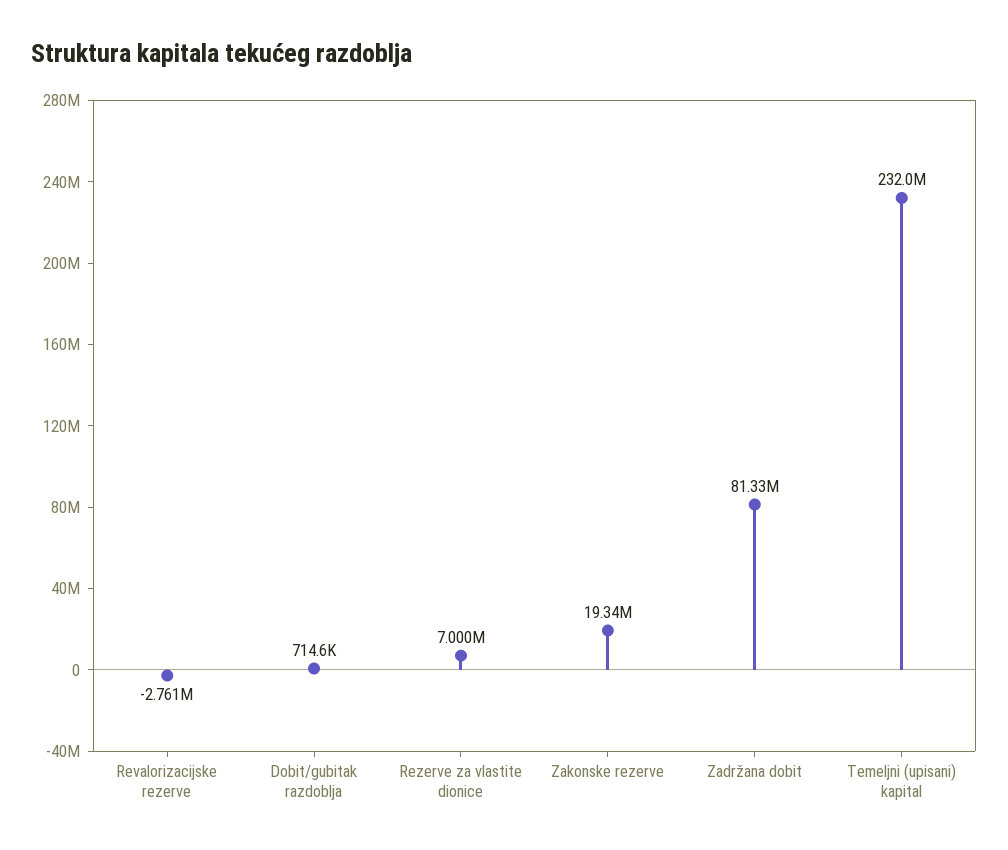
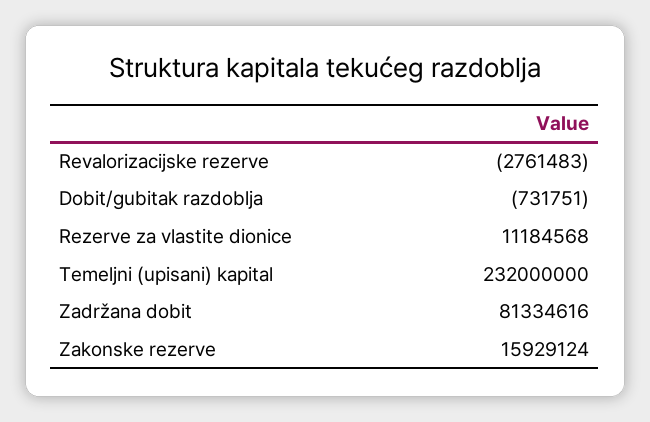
  {
    "Revalorizacijske rezerve": -2761483,
-   "Dobit/gubitak razdoblja": 714600,
+   "Dobit/gubitak razdoblja": -731751,
-   "Rezerve za vlastite dionice": 7000000,
+   "Rezerve za vlastite dionice": 11184568,
-   "Zakonske rezerve": 19340000,
+   "Zakonske rezerve": 15929124,
    "Zadržana dobit": 81334616,
    "Temeljni (upisani) kapital": 232000000
  }

